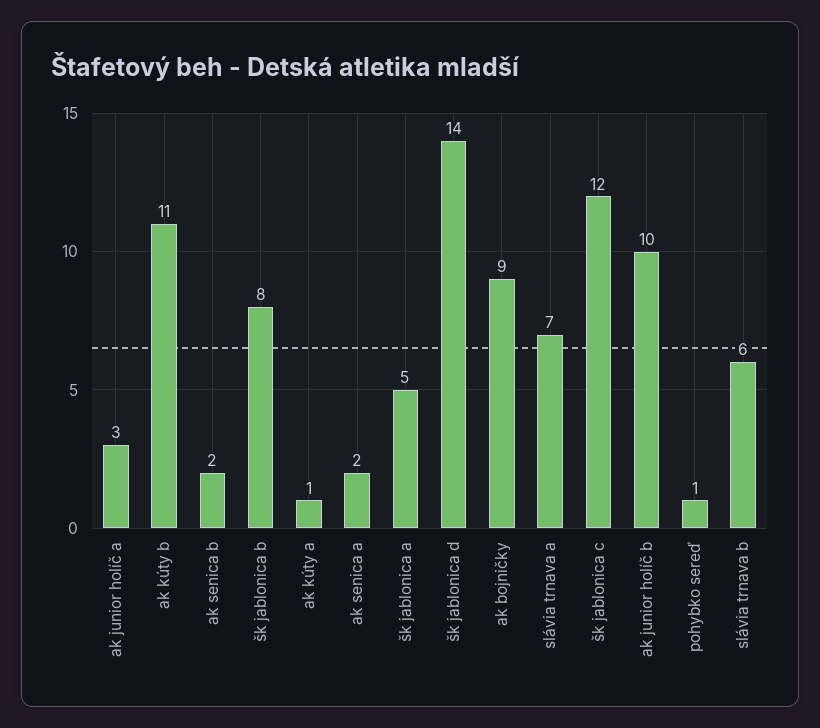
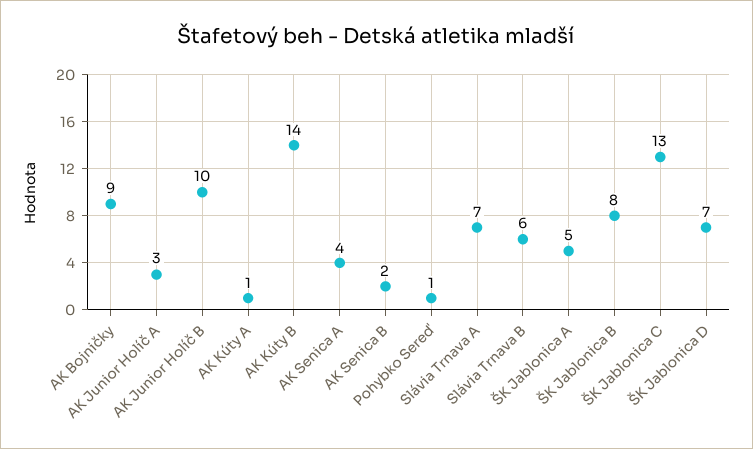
  {
    "ak junior holíč a": 3,
-   "ak kúty b": 11,
+   "ak kúty b": 14,
    "ak senica b": 2,
    "šk jablonica b": 8,
    "ak kúty a": 1,
-   "ak senica a": 2,
+   "ak senica a": 4,
    "šk jablonica a": 5,
-   "šk jablonica d": 14,
+   "šk jablonica d": 7,
    "ak bojničky": 9,
    "slávia trnava a": 7,
-   "šk jablonica c": 12,
+   "šk jablonica c": 13,
    "ak junior holíč b": 10,
    "pohybko sereď": 1,
    "slávia trnava b": 6
  }

